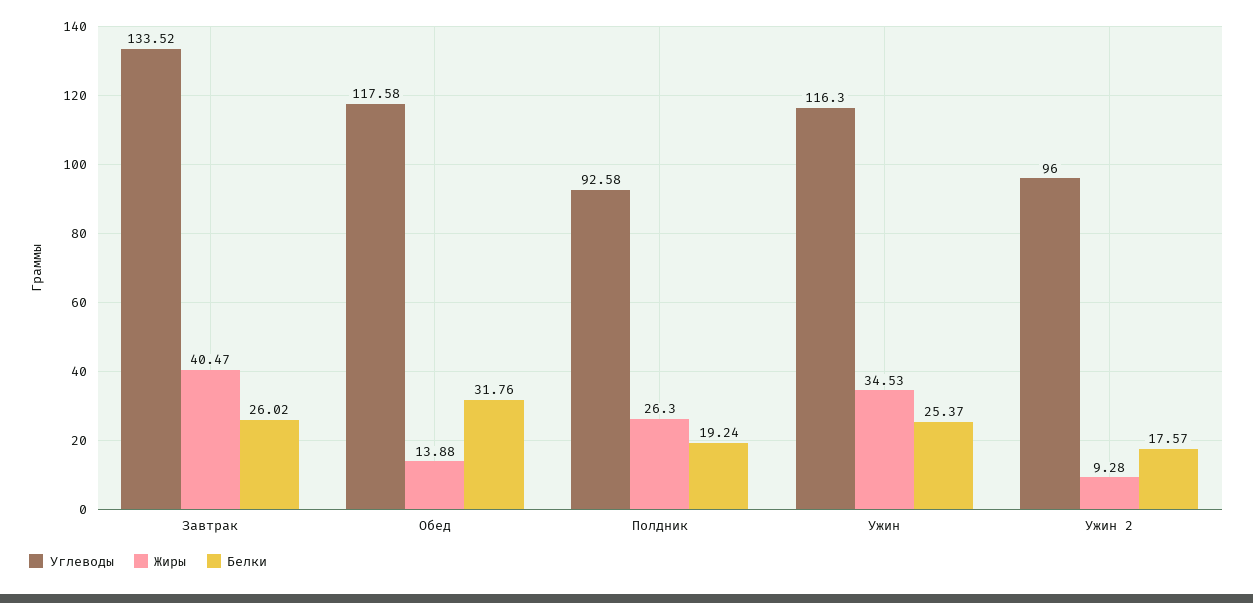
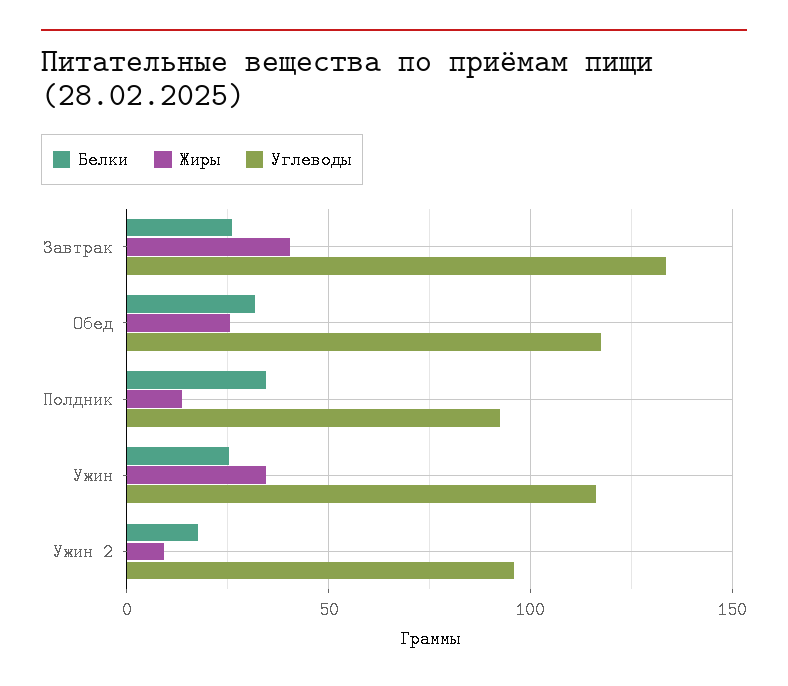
  {
    "Углеводы": {
      "Завтрак": 133.52,
      "Обед": 117.58,
      "Полдник": 92.58,
      "Ужин": 116.3,
      "Ужин 2": 96
    },
    "Жиры": {
      "Завтрак": 40.47,
-     "Обед": 13.88,
+     "Обед": 25,
-     "Полдник": 26.3,
+     "Полдник": 15,
      "Ужин": 34.53,
      "Ужин 2": 9.28
    },
    "Белки": {
      "Завтрак": 26.02,
      "Обед": 31.76,
-     "Полдник": 19.24,
+     "Полдник": 35,
      "Ужин": 25.37,
      "Ужин 2": 17.57
    }
  }

